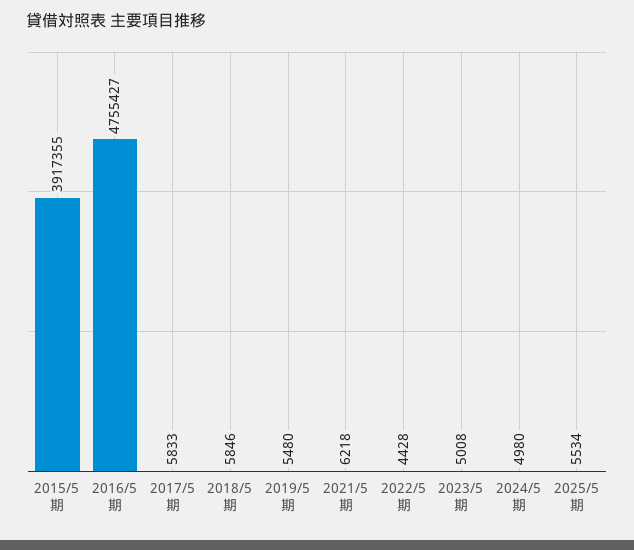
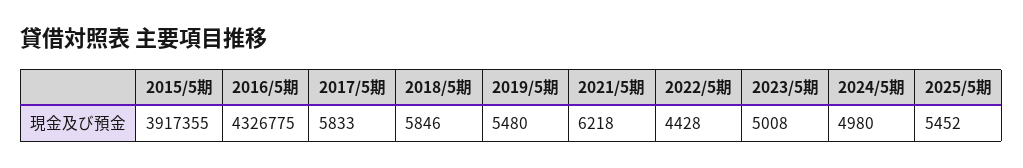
  {
    "2015/5期": 3917355,
-   "2016/5期": 4755427,
+   "2016/5期": 4326775,
    "2017/5期": 5833,
    "2018/5期": 5846,
    "2019/5期": 5480,
    "2021/5期": 6218,
    "2022/5期": 4428,
    "2023/5期": 5008,
    "2024/5期": 4980,
-   "2025/5期": 5534
+   "2025/5期": 5452
  }

